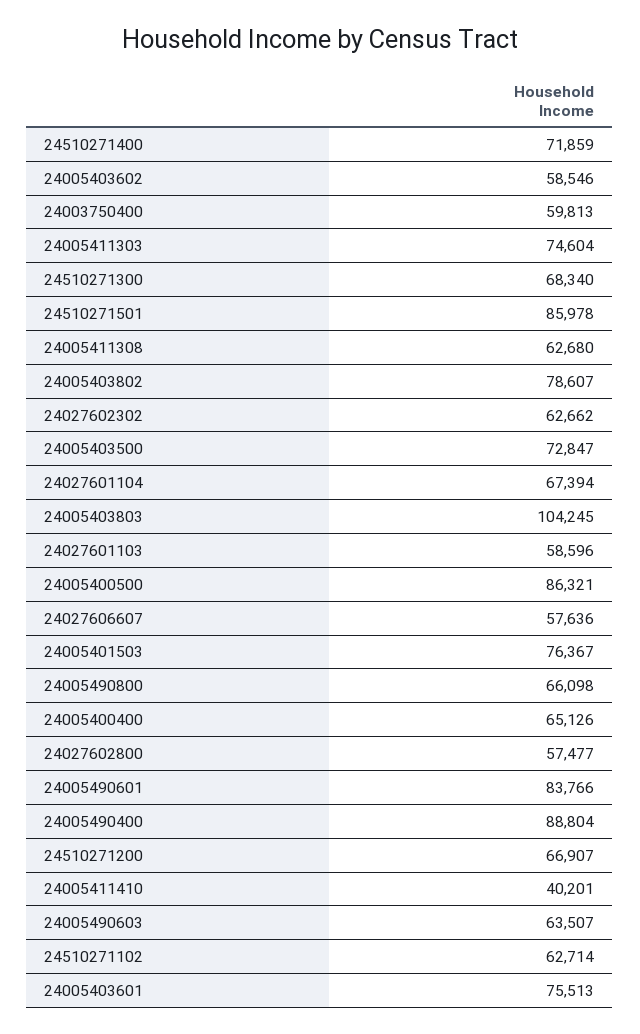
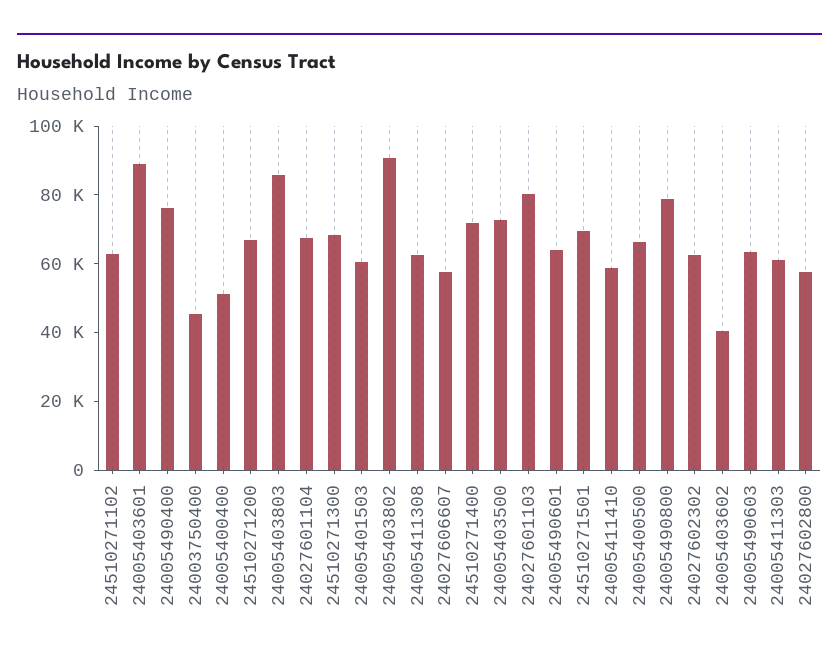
  {
    "24510271400": 71859,
-   "24005403602": 58546,
+   "24005403602": 40000,
-   "24003750400": 59813,
+   "24003750400": 45000,
-   "24005411303": 74604,
+   "24005411303": 60000,
    "24510271300": 68340,
-   "24510271501": 85978,
+   "24510271501": 70000,
    "24005411308": 62680,
-   "24005403802": 78607,
+   "24005403802": 90000,
    "24027602302": 62662,
    "24005403500": 72847,
    "24027601104": 67394,
-   "24005403803": 104245,
+   "24005403803": 85000,
-   "24027601103": 58596,
+   "24027601103": 80000,
-   "24005400500": 86321,
+   "24005400500": 65000,
    "24027606607": 57636,
-   "24005401503": 76367,
+   "24005401503": 60000,
-   "24005490800": 66098,
+   "24005490800": 80000,
-   "24005400400": 65126,
+   "24005400400": 50000,
    "24027602800": 57477,
-   "24005490601": 83766,
+   "24005490601": 65000,
-   "24005490400": 88804,
+   "24005490400": 75000,
    "24510271200": 66907,
-   "24005411410": 40201,
+   "24005411410": 60000,
    "24005490603": 63507,
    "24510271102": 62714,
-   "24005403601": 75513
+   "24005403601": 90000
  }

